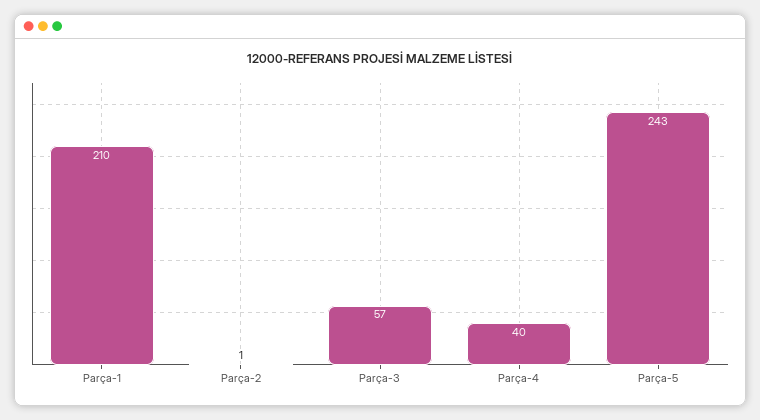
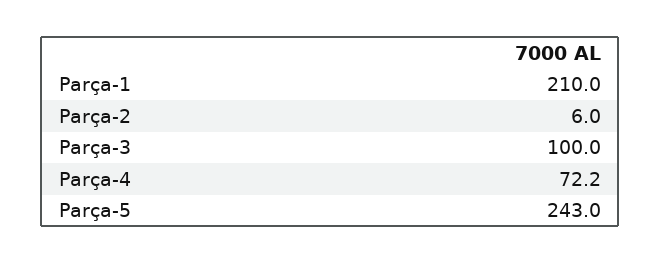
  {
    "Parça-1": 210,
-   "Parça-2": 1,
+   "Parça-2": 6,
-   "Parça-3": 57,
+   "Parça-3": 100,
-   "Parça-4": 40,
+   "Parça-4": 72.2,
    "Parça-5": 243
  }

